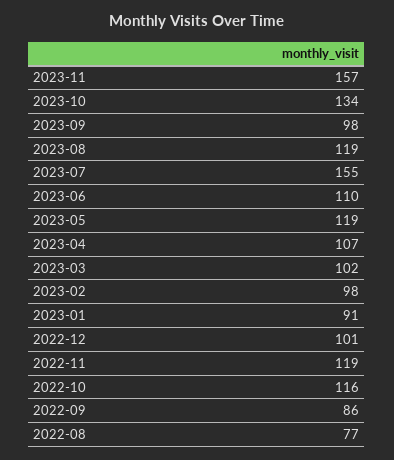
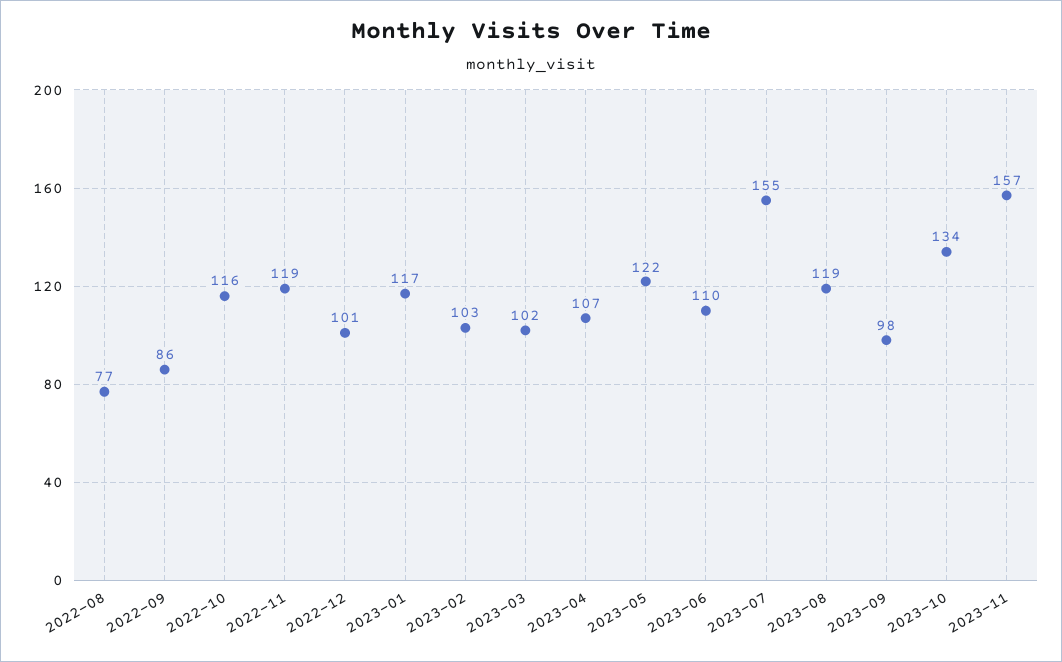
  {
    "2023-11": 157,
    "2023-10": 134,
    "2023-09": 98,
    "2023-08": 119,
    "2023-07": 155,
    "2023-06": 110,
-   "2023-05": 119,
+   "2023-05": 122,
    "2023-04": 107,
    "2023-03": 102,
-   "2023-02": 98,
+   "2023-02": 103,
-   "2023-01": 91,
+   "2023-01": 117,
    "2022-12": 101,
    "2022-11": 119,
    "2022-10": 116,
    "2022-09": 86,
    "2022-08": 77
  }

